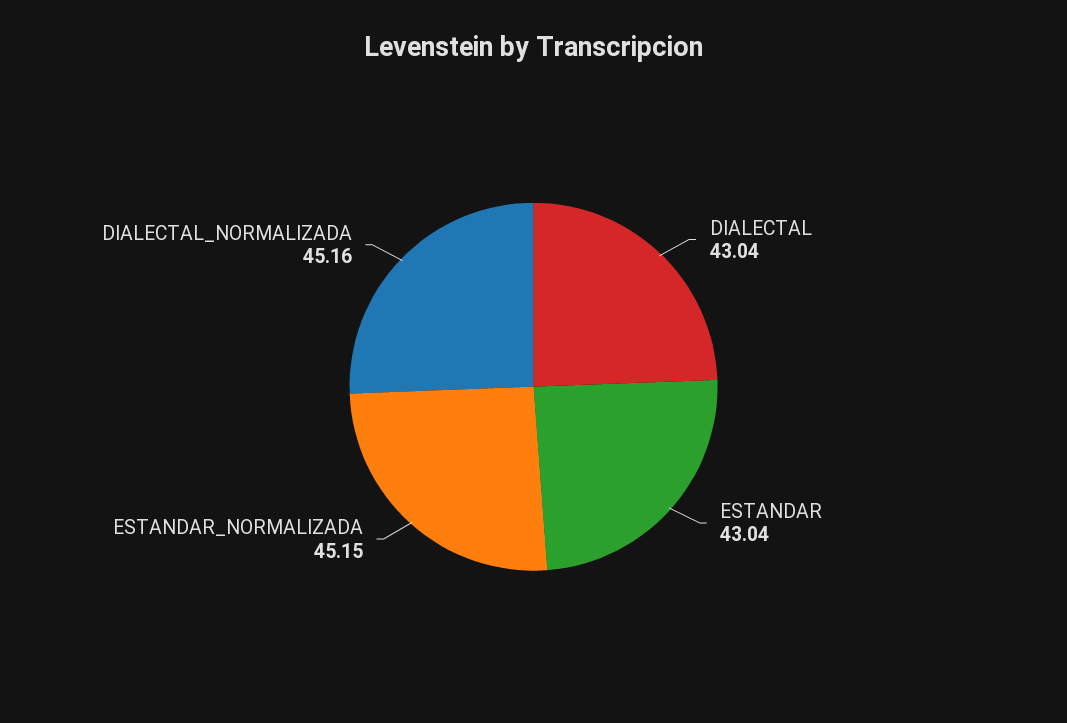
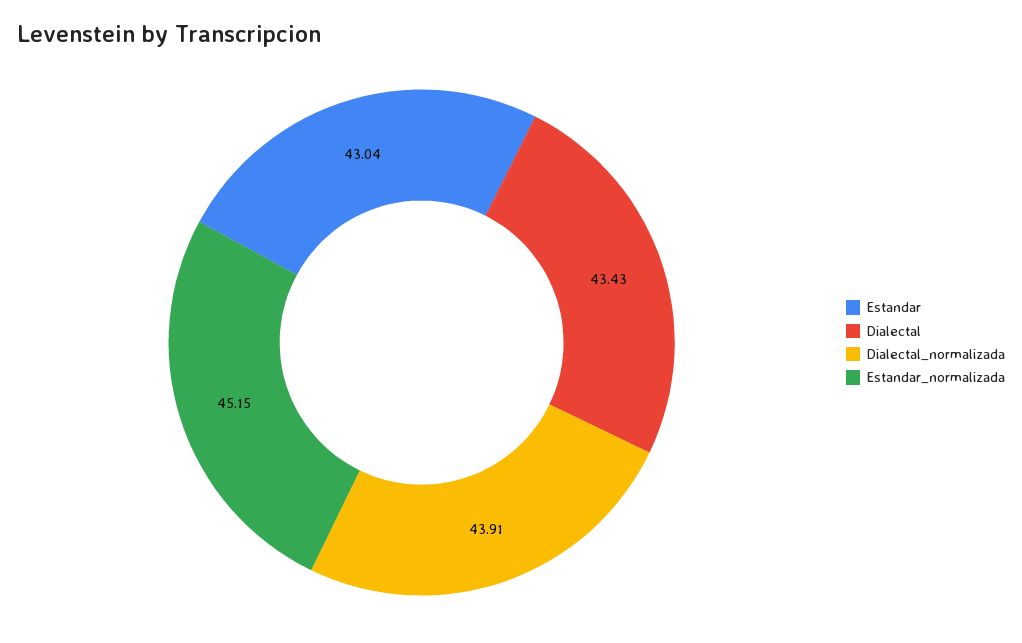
  {
-   "DIALECTAL": 43.04,
+   "DIALECTAL": 43.43,
    "ESTANDAR": 43.04,
    "ESTANDAR_NORMALIZADA": 45.15,
-   "DIALECTAL_NORMALIZADA": 45.16
+   "DIALECTAL_NORMALIZADA": 43.91
  }

